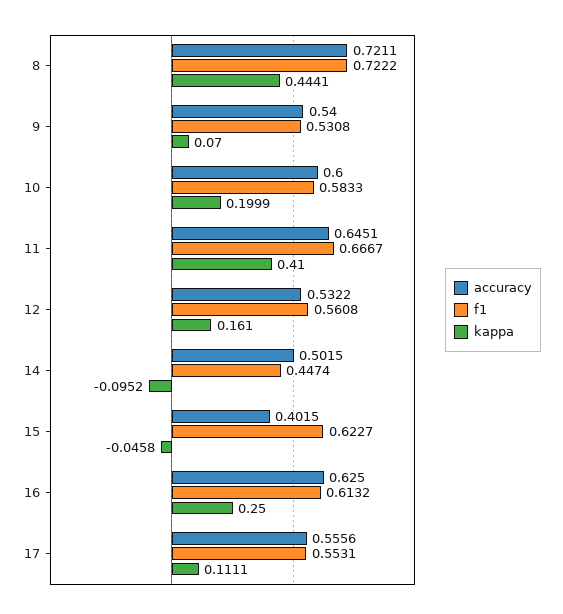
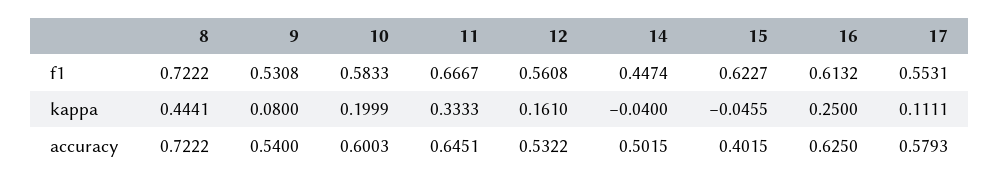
  {
    "accuracy": {
-     "8": 0.7211,
+     "8": 0.7222,
      "9": 0.54,
-     "10": 0.6,
+     "10": 0.6003,
      "11": 0.6451,
      "12": 0.5322,
      "14": 0.5015,
      "15": 0.4015,
      "16": 0.625,
-     "17": 0.5556
+     "17": 0.5793
    },
    "f1": {
      "8": 0.7222,
      "9": 0.5308,
      "10": 0.5833,
      "11": 0.6667,
      "12": 0.5608,
      "14": 0.4474,
      "15": 0.6227,
      "16": 0.6132,
      "17": 0.5531
    },
    "kappa": {
      "8": 0.4441,
-     "9": 0.07,
+     "9": 0.08,
      "10": 0.1999,
-     "11": 0.41,
+     "11": 0.3333,
      "12": 0.161,
-     "14": -0.0952,
+     "14": -0.04,
-     "15": -0.0458,
+     "15": -0.0455,
      "16": 0.25,
      "17": 0.1111
    }
  }

